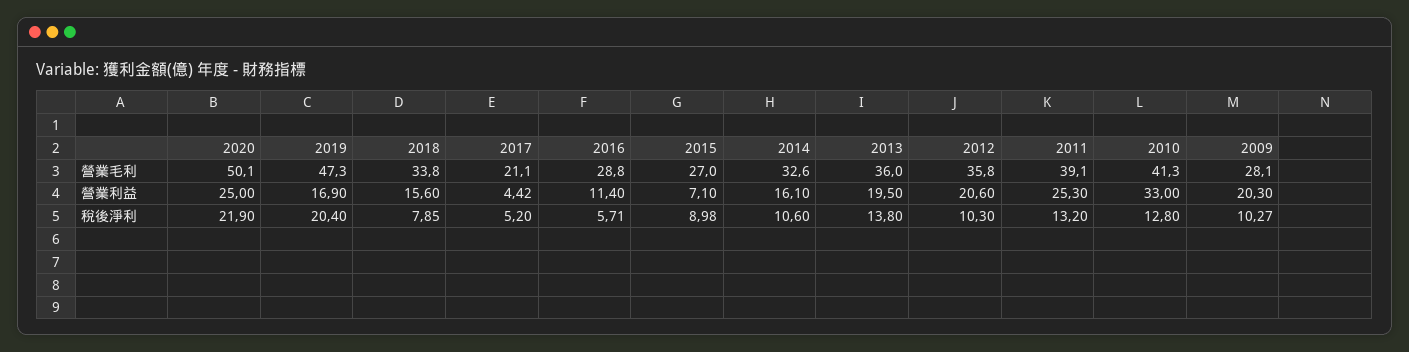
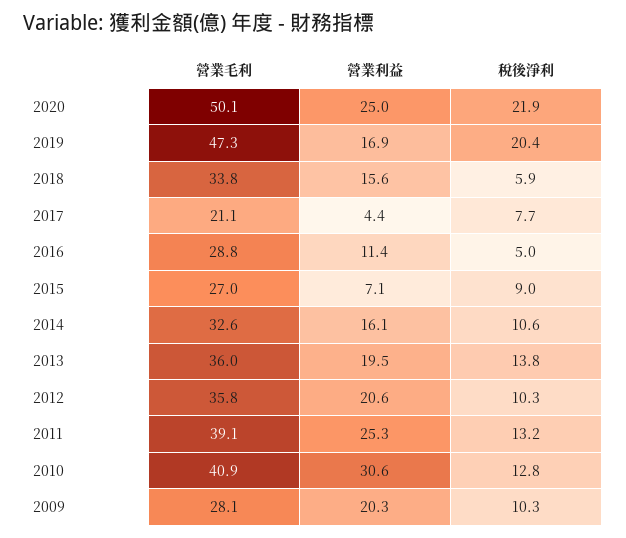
  {
    "2020": {
      "營業毛利": 50.1,
      "營業利益": 25,
      "稅後淨利": 21.9
    },
    "2019": {
      "營業毛利": 47.3,
      "營業利益": 16.9,
      "稅後淨利": 20.4
    },
    "2018": {
      "營業毛利": 33.8,
      "營業利益": 15.6,
-     "稅後淨利": 7.85
+     "稅後淨利": 5.9
    },
    "2017": {
      "營業毛利": 21.1,
      "營業利益": 4.42,
-     "稅後淨利": 5.2
+     "稅後淨利": 7.7
    },
    "2016": {
      "營業毛利": 28.8,
      "營業利益": 11.4,
-     "稅後淨利": 5.71
+     "稅後淨利": 5
    },
    "2015": {
      "營業毛利": 27,
      "營業利益": 7.1,
      "稅後淨利": 8.98
    },
    "2014": {
      "營業毛利": 32.6,
      "營業利益": 16.1,
      "稅後淨利": 10.6
    },
    "2013": {
      "營業毛利": 36,
      "營業利益": 19.5,
      "稅後淨利": 13.8
    },
    "2012": {
      "營業毛利": 35.8,
      "營業利益": 20.6,
      "稅後淨利": 10.3
    },
    "2011": {
      "營業毛利": 39.1,
      "營業利益": 25.3,
      "稅後淨利": 13.2
    },
    "2010": {
-     "營業毛利": 41.3,
+     "營業毛利": 40.9,
-     "營業利益": 33,
+     "營業利益": 30.6,
      "稅後淨利": 12.8
    },
    "2009": {
      "營業毛利": 28.1,
      "營業利益": 20.3,
      "稅後淨利": 10.27
    }
  }

